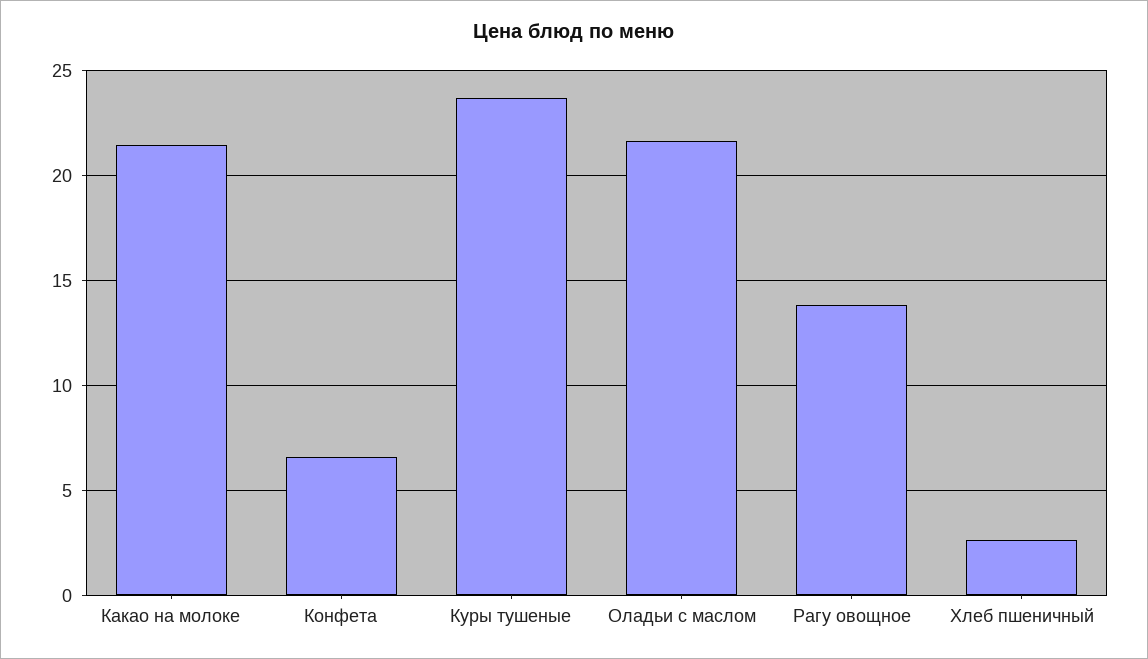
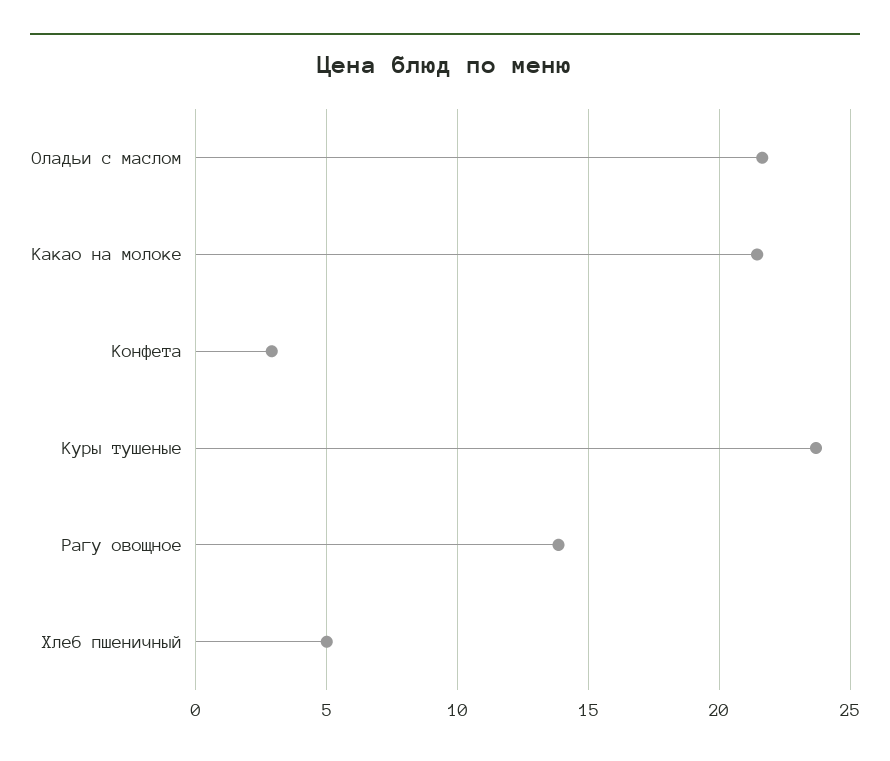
  {
    "Какао на молоке": 21.5,
-   "Конфета": 6.5,
+   "Конфета": 3,
    "Куры тушеные": 23.5,
    "Оладьи с маслом": 21.5,
    "Рагу овощное": 14,
-   "Хлеб пшеничный": 2.5
+   "Хлеб пшеничный": 5
  }

